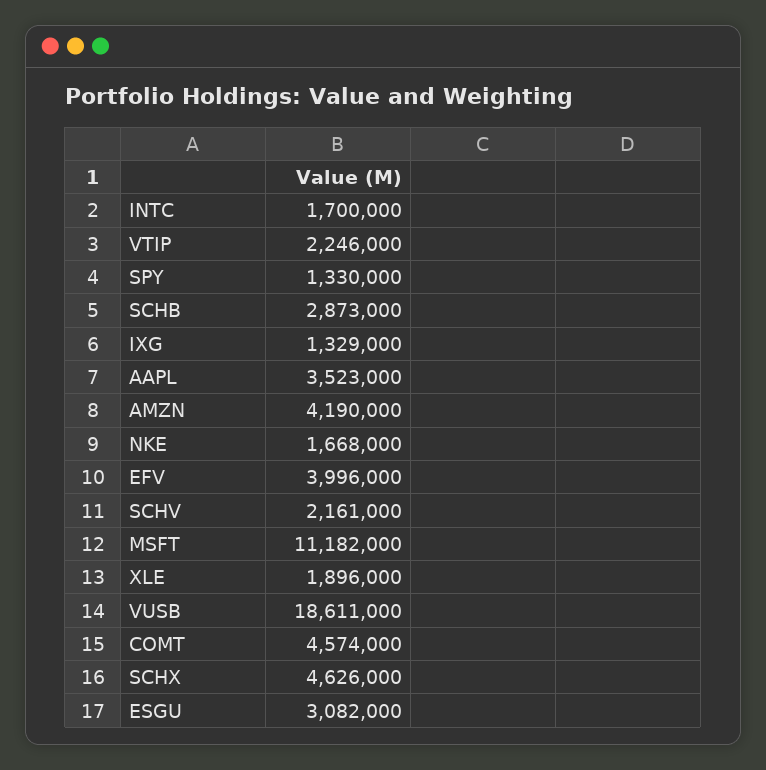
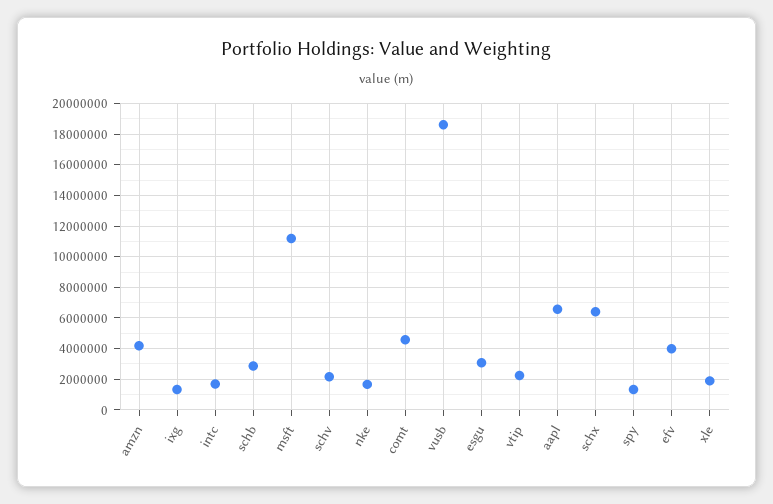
  {
    "INTC": 1700000,
    "VTIP": 2246000,
    "SPY": 1330000,
    "SCHB": 2873000,
    "IXG": 1329000,
-   "AAPL": 3523000,
+   "AAPL": 6500000,
    "AMZN": 4190000,
    "NKE": 1668000,
    "EFV": 3996000,
    "SCHV": 2161000,
    "MSFT": 11182000,
    "XLE": 1896000,
    "VUSB": 18611000,
    "COMT": 4574000,
-   "SCHX": 4626000,
+   "SCHX": 6500000,
    "ESGU": 3082000
  }

